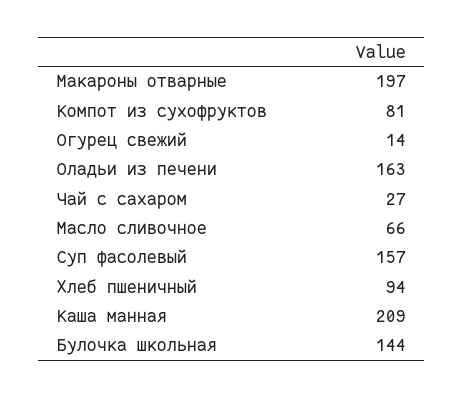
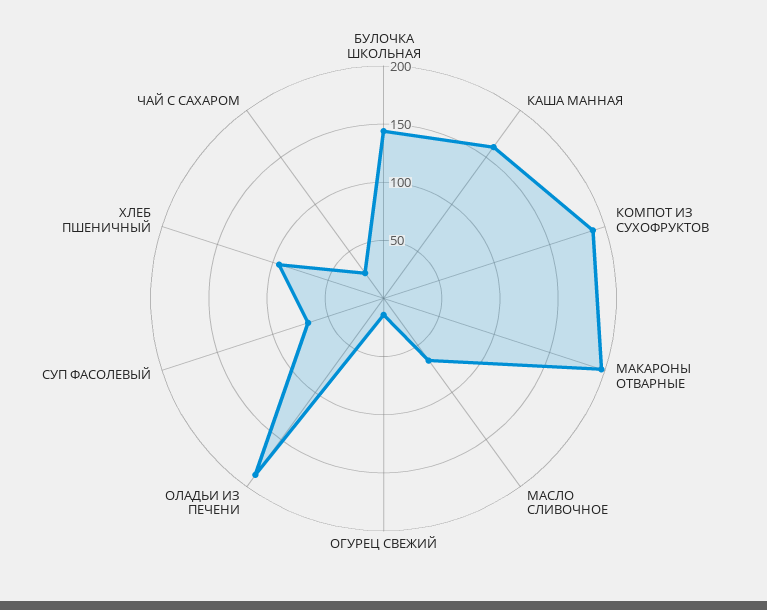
  {
    "Макароны отварные": 197,
-   "Компот из сухофруктов": 81,
+   "Компот из сухофруктов": 190,
    "Огурец свежий": 14,
-   "Оладьи из печени": 163,
+   "Оладьи из печени": 190,
    "Чай с сахаром": 27,
    "Масло сливочное": 66,
-   "Суп фасолевый": 157,
+   "Суп фасолевый": 70,
    "Хлеб пшеничный": 94,
-   "Каша манная": 209,
+   "Каша манная": 160,
    "Булочка школьная": 144
  }

